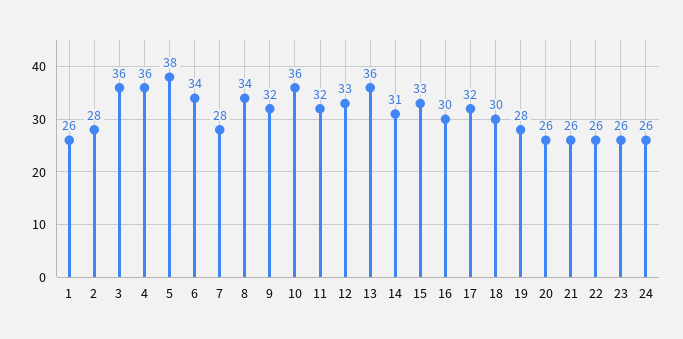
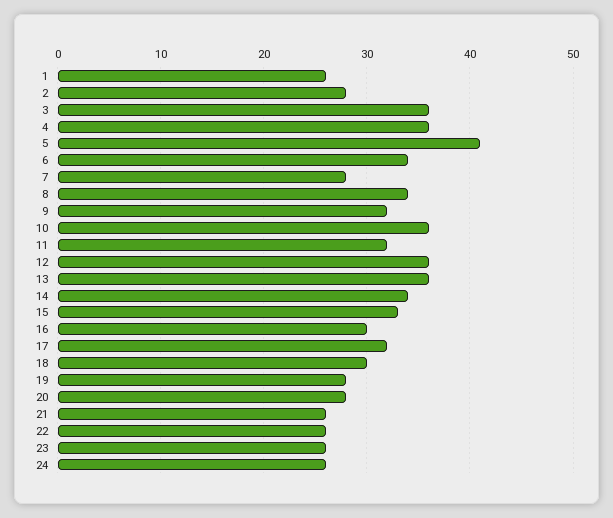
  {
    "1": 26,
    "2": 28,
    "3": 36,
    "4": 36,
-   "5": 38,
+   "5": 41,
    "6": 34,
    "7": 28,
    "8": 34,
    "9": 32,
    "10": 36,
    "11": 32,
-   "12": 33,
+   "12": 36,
    "13": 36,
-   "14": 31,
+   "14": 34,
    "15": 33,
    "16": 30,
    "17": 32,
    "18": 30,
    "19": 28,
-   "20": 26,
+   "20": 28,
    "21": 26,
    "22": 26,
    "23": 26,
    "24": 26
  }

